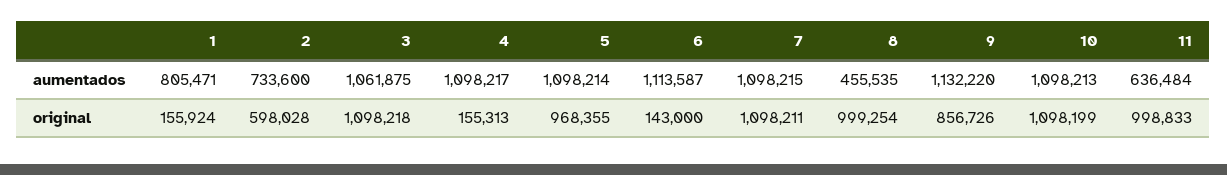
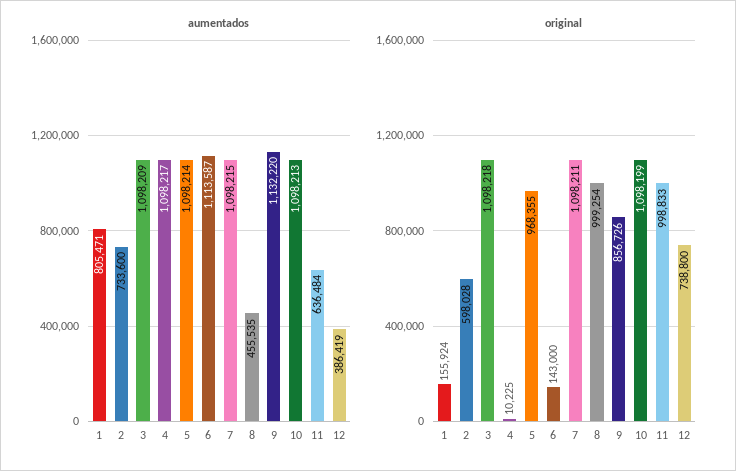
  {
    "aumentados": {
      "1": 805471,
      "2": 733600,
-     "3": 1061875,
+     "3": 1098209,
      "4": 1098217,
      "5": 1098214,
      "6": 1113587,
      "7": 1098215,
      "8": 455535,
      "9": 1132220,
      "10": 1098213,
-     "11": 636484
+     "11": 636484,
+     "12": 386419
    },
    "original": {
      "1": 155924,
      "2": 598028,
      "3": 1098218,
-     "4": 155313,
+     "4": 10225,
      "5": 968355,
      "6": 143000,
      "7": 1098211,
      "8": 999254,
      "9": 856726,
      "10": 1098199,
-     "11": 998833
+     "11": 998833,
+     "12": 738800
    }
  }

